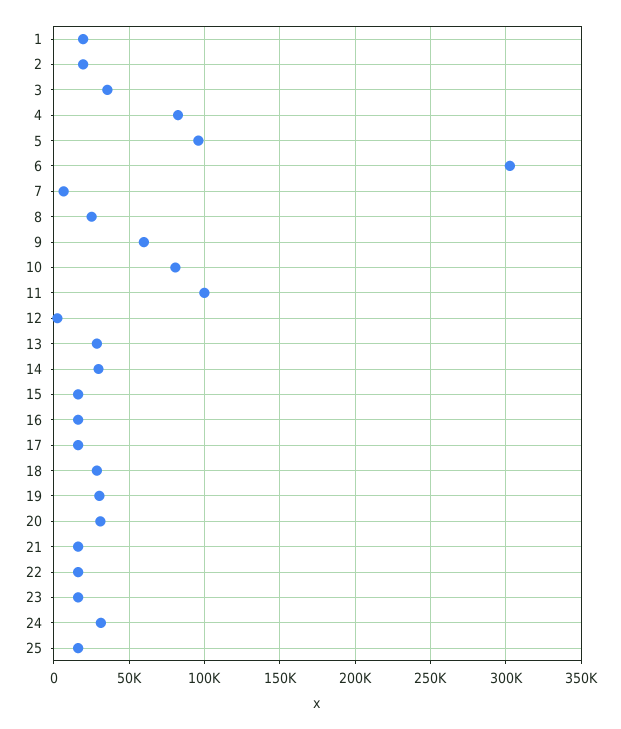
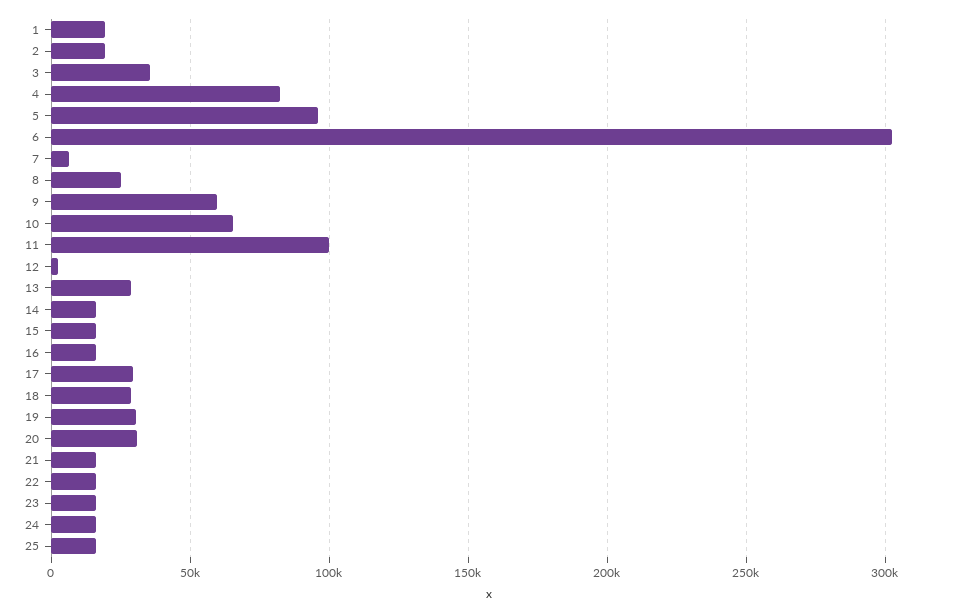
  {
    "1": 20000,
    "2": 20000,
    "3": 35000,
    "4": 80000,
    "5": 95000,
    "6": 305000,
    "7": 5000,
    "8": 25000,
    "9": 60000,
-   "10": 80000,
+   "10": 65000,
    "11": 100000,
    "12": 0,
    "13": 30000,
-   "14": 30000,
+   "14": 15000,
    "15": 15000,
    "16": 15000,
-   "17": 15000,
+   "17": 30000,
    "18": 30000,
    "19": 30000,
    "20": 30000,
    "21": 15000,
    "22": 15000,
    "23": 15000,
-   "24": 30000,
+   "24": 15000,
    "25": 15000
  }

